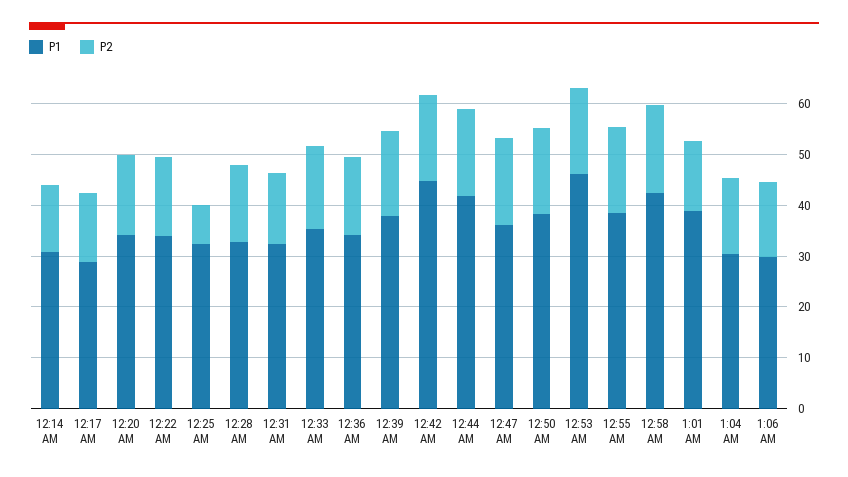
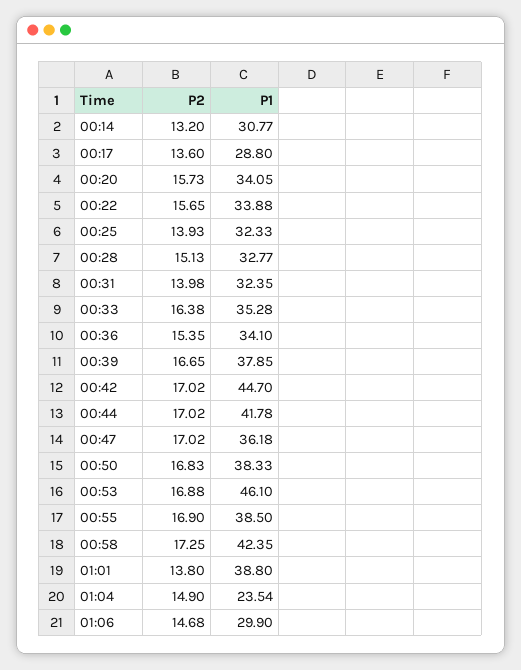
  {
    "P1": {
      "12:14 AM": 30.77,
      "12:17 AM": 28.8,
      "12:20 AM": 34.05,
      "12:22 AM": 33.88,
      "12:25 AM": 32.33,
      "12:28 AM": 32.77,
      "12:31 AM": 32.35,
      "12:33 AM": 35.28,
      "12:36 AM": 34.1,
      "12:39 AM": 37.85,
      "12:42 AM": 44.7,
      "12:44 AM": 41.78,
      "12:47 AM": 36.18,
      "12:50 AM": 38.33,
      "12:53 AM": 46.1,
      "12:55 AM": 38.5,
      "12:58 AM": 42.35,
      "1:01 AM": 38.8,
-     "1:04 AM": 30,
+     "1:04 AM": 23.54,
      "1:06 AM": 29.9
    },
    "P2": {
      "12:14 AM": 13.2,
      "12:17 AM": 13.6,
      "12:20 AM": 15.73,
      "12:22 AM": 15.65,
-     "12:25 AM": 8,
+     "12:25 AM": 13.93,
      "12:28 AM": 15.13,
      "12:31 AM": 13.98,
      "12:33 AM": 16.38,
      "12:36 AM": 15.35,
      "12:39 AM": 16.65,
      "12:42 AM": 17.02,
      "12:44 AM": 17.02,
      "12:47 AM": 17.02,
      "12:50 AM": 16.83,
      "12:53 AM": 16.88,
      "12:55 AM": 16.9,
      "12:58 AM": 17.25,
      "1:01 AM": 13.8,
      "1:04 AM": 14.9,
      "1:06 AM": 14.68
    }
  }

